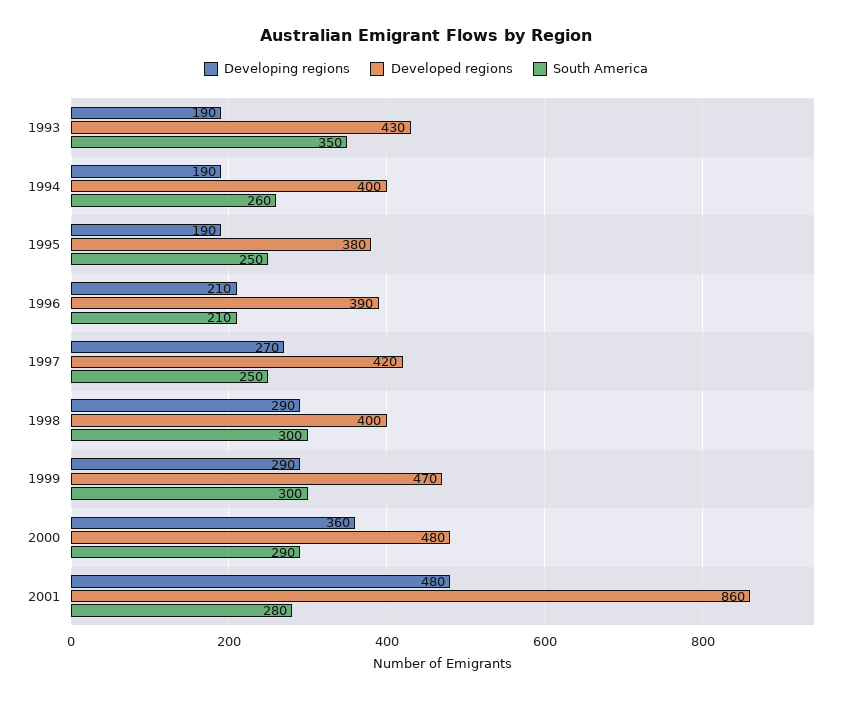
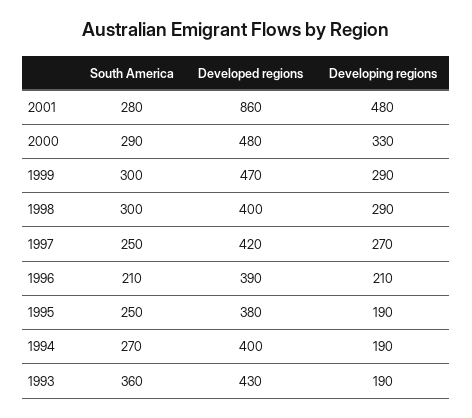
  {
    "Developing regions": {
      "1993": 190,
      "1994": 190,
      "1995": 190,
      "1996": 210,
      "1997": 270,
      "1998": 290,
      "1999": 290,
-     "2000": 360,
+     "2000": 330,
      "2001": 480
    },
    "Developed regions": {
      "1993": 430,
      "1994": 400,
      "1995": 380,
      "1996": 390,
      "1997": 420,
      "1998": 400,
      "1999": 470,
      "2000": 480,
      "2001": 860
    },
    "South America": {
-     "1993": 350,
+     "1993": 360,
-     "1994": 260,
+     "1994": 270,
      "1995": 250,
      "1996": 210,
      "1997": 250,
      "1998": 300,
      "1999": 300,
      "2000": 290,
      "2001": 280
    }
  }

